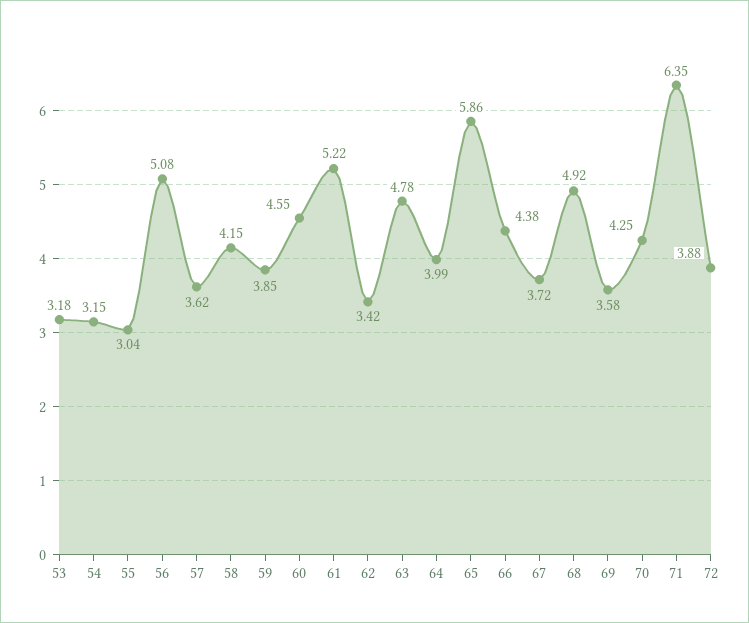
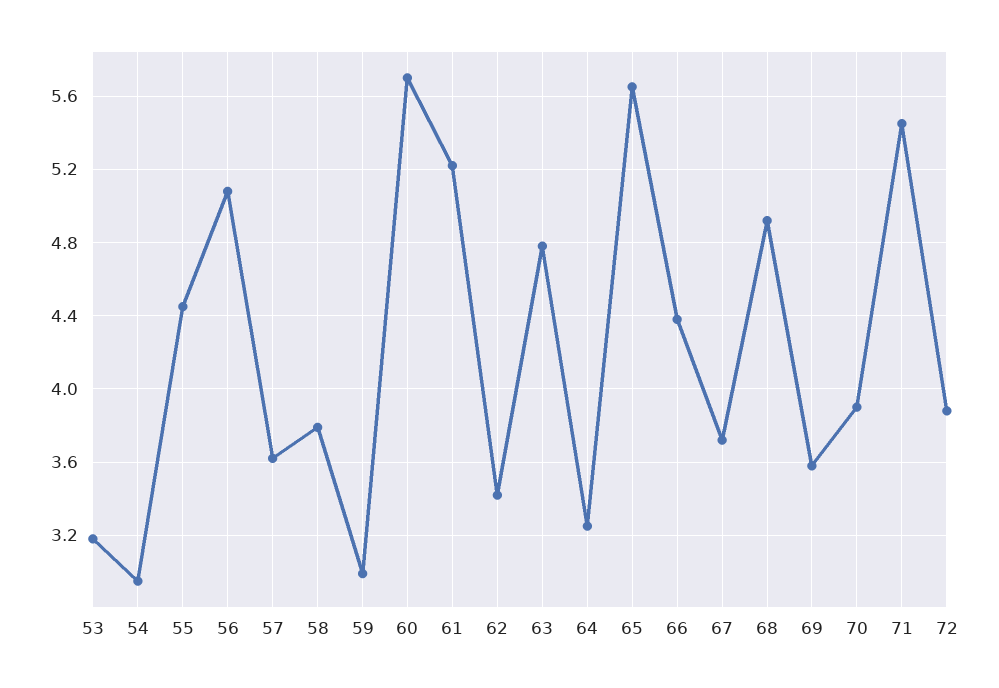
  {
    "53": 3.18,
-   "54": 3.15,
+   "54": 2.95,
-   "55": 3.04,
+   "55": 4.45,
    "56": 5.08,
    "57": 3.62,
-   "58": 4.15,
+   "58": 3.8,
-   "59": 3.85,
+   "59": 3,
-   "60": 4.55,
+   "60": 5.7,
    "61": 5.22,
    "62": 3.42,
    "63": 4.78,
-   "64": 3.99,
+   "64": 3.25,
-   "65": 5.86,
+   "65": 5.65,
    "66": 4.38,
    "67": 3.72,
    "68": 4.92,
    "69": 3.58,
-   "70": 4.25,
+   "70": 3.9,
-   "71": 6.35,
+   "71": 5.45,
    "72": 3.88
  }

